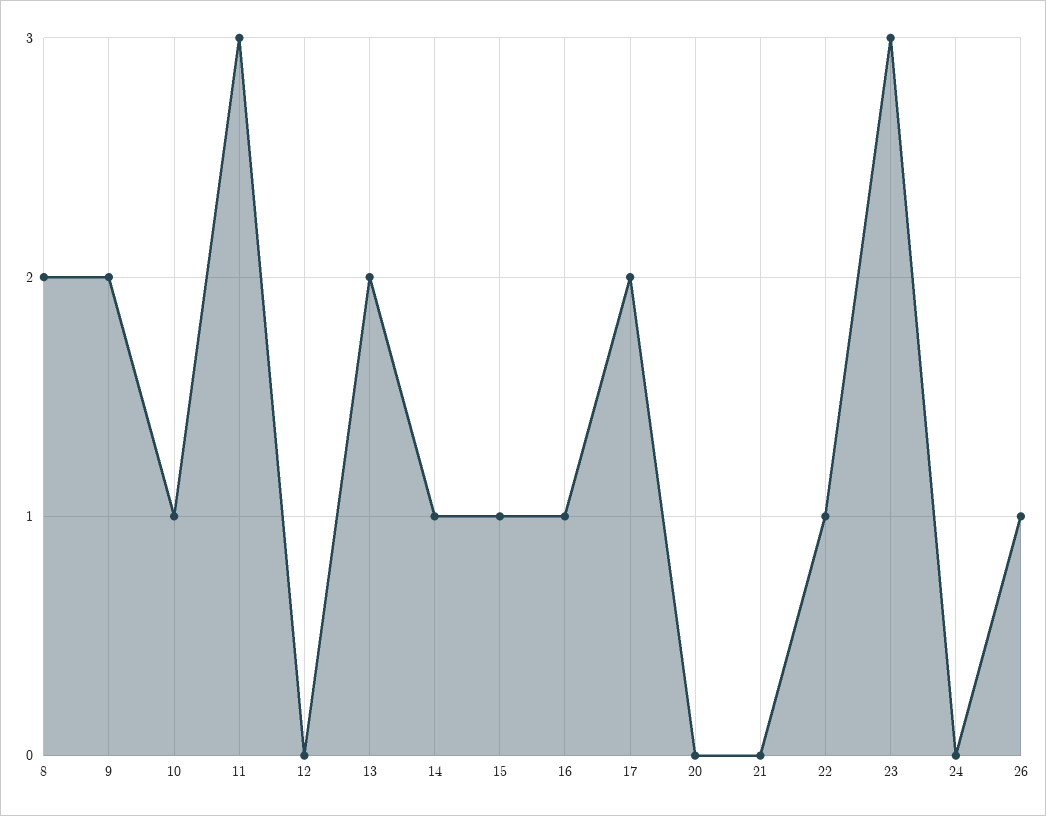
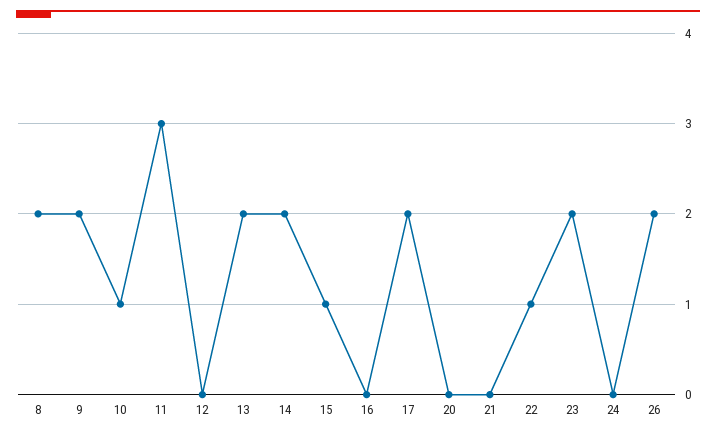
  {
    "8": 2,
    "9": 2,
    "10": 1,
    "11": 3,
    "12": 0,
    "13": 2,
-   "14": 1,
+   "14": 2,
    "15": 1,
-   "16": 1,
+   "16": 0,
    "17": 2,
    "20": 0,
    "21": 0,
    "22": 1,
-   "23": 3,
+   "23": 2,
    "24": 0,
-   "26": 1
+   "26": 2
  }

